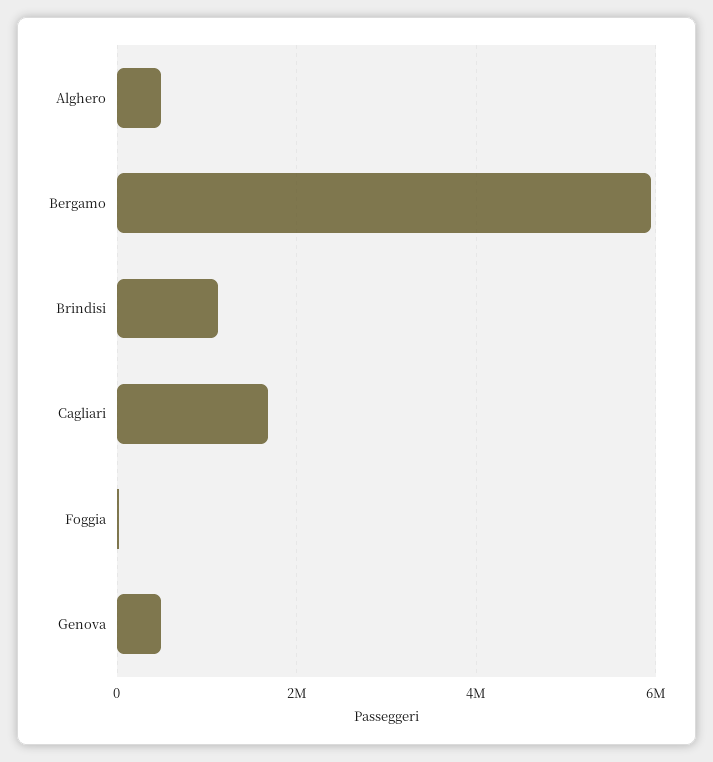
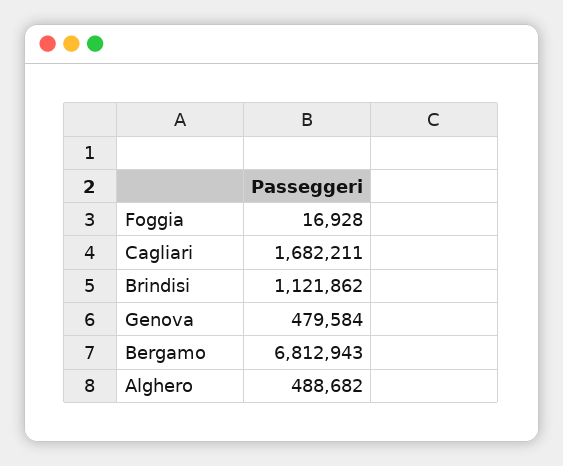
  {
    "Alghero": 488682,
-   "Bergamo": 6000000,
+   "Bergamo": 6812943,
    "Brindisi": 1121862,
    "Cagliari": 1682211,
    "Foggia": 16928,
    "Genova": 479584
  }

